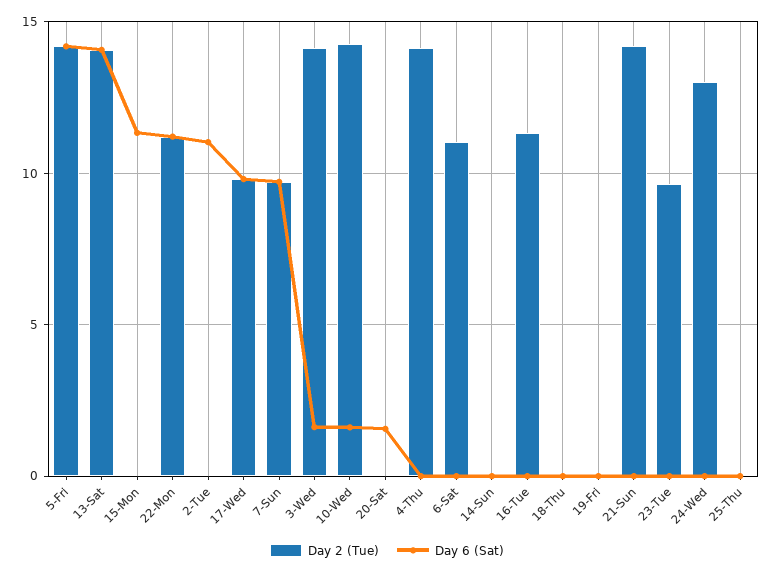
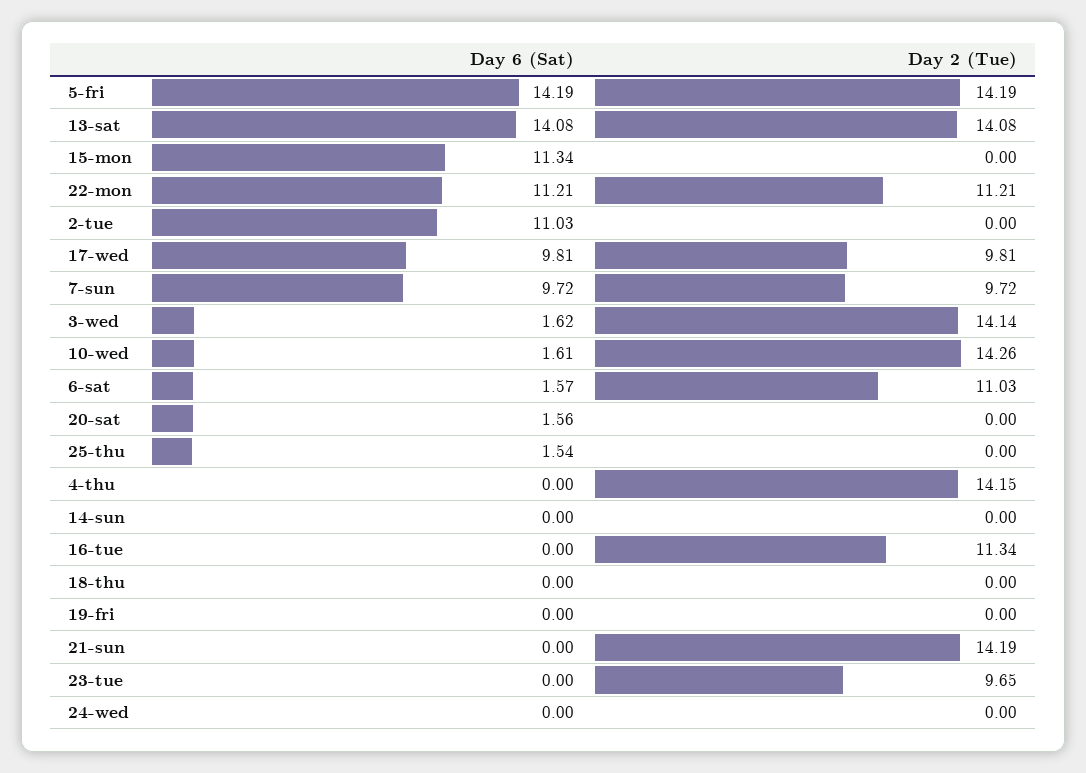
  {
    "Day 2 (Tue)": {
      "5-Fri": 14.19,
      "13-Sat": 14.08,
      "15-Mon": 0,
      "22-Mon": 11.21,
      "2-Tue": 0,
      "17-Wed": 9.81,
      "7-Sun": 9.72,
      "3-Wed": 14.14,
      "10-Wed": 14.26,
      "20-Sat": 0,
      "4-Thu": 14.15,
      "6-Sat": 11.03,
      "14-Sun": 0,
      "16-Tue": 11.34,
      "18-Thu": 0,
      "19-Fri": 0,
      "21-Sun": 14.19,
      "23-Tue": 9.65,
-     "24-Wed": 13,
+     "24-Wed": 0,
      "25-Thu": 0
    },
    "Day 6 (Sat)": {
      "5-Fri": 14.19,
      "13-Sat": 14.08,
      "15-Mon": 11.34,
      "22-Mon": 11.21,
      "2-Tue": 11.03,
      "17-Wed": 9.81,
      "7-Sun": 9.72,
      "3-Wed": 1.62,
      "10-Wed": 1.61,
      "20-Sat": 1.56,
      "4-Thu": 0,
-     "6-Sat": 0,
+     "6-Sat": 1.57,
      "14-Sun": 0,
      "16-Tue": 0,
      "18-Thu": 0,
      "19-Fri": 0,
      "21-Sun": 0,
      "23-Tue": 0,
      "24-Wed": 0,
-     "25-Thu": 0
+     "25-Thu": 1.54
    }
  }

